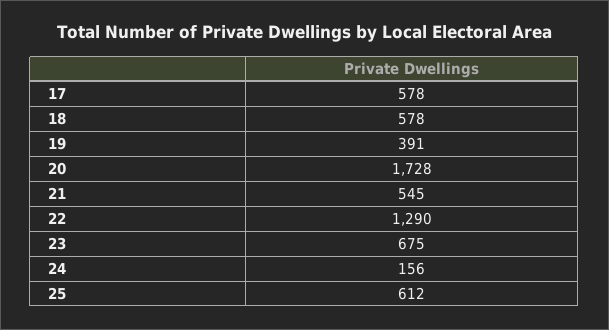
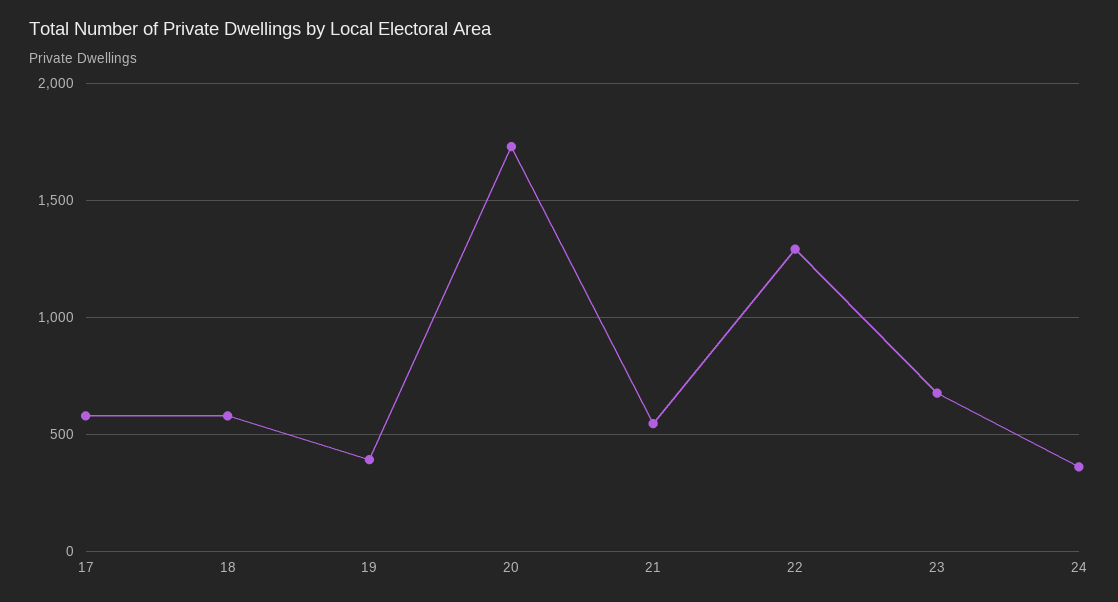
  {
    "17": 578,
    "18": 578,
    "19": 391,
    "20": 1728,
    "21": 545,
    "22": 1290,
    "23": 675,
-   "24": 156,
+   "24": 350
-   "25": 612
  }

